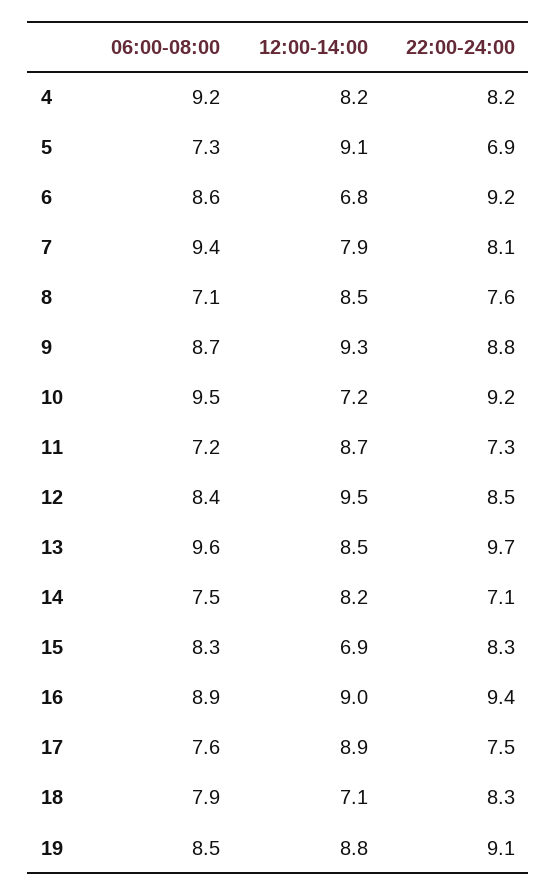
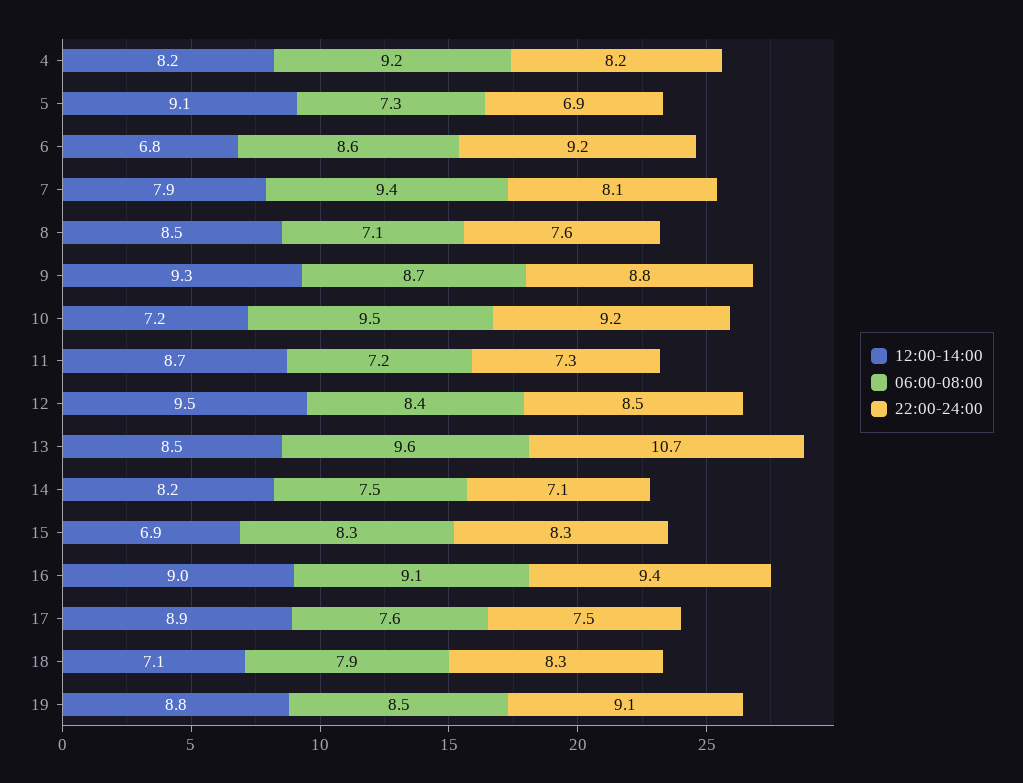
  {
    "06:00-08:00": {
      "4": 9.2,
      "5": 7.3,
      "6": 8.6,
      "7": 9.4,
      "8": 7.1,
      "9": 8.7,
      "10": 9.5,
      "11": 7.2,
      "12": 8.4,
      "13": 9.6,
      "14": 7.5,
      "15": 8.3,
-     "16": 8.9,
+     "16": 9.1,
      "17": 7.6,
      "18": 7.9,
      "19": 8.5
    },
    "12:00-14:00": {
      "4": 8.2,
      "5": 9.1,
      "6": 6.8,
      "7": 7.9,
      "8": 8.5,
      "9": 9.3,
      "10": 7.2,
      "11": 8.7,
      "12": 9.5,
      "13": 8.5,
      "14": 8.2,
      "15": 6.9,
      "16": 9,
      "17": 8.9,
      "18": 7.1,
      "19": 8.8
    },
    "22:00-24:00": {
      "4": 8.2,
      "5": 6.9,
      "6": 9.2,
      "7": 8.1,
      "8": 7.6,
      "9": 8.8,
      "10": 9.2,
      "11": 7.3,
      "12": 8.5,
-     "13": 9.7,
+     "13": 10.7,
      "14": 7.1,
      "15": 8.3,
      "16": 9.4,
      "17": 7.5,
      "18": 8.3,
      "19": 9.1
    }
  }

